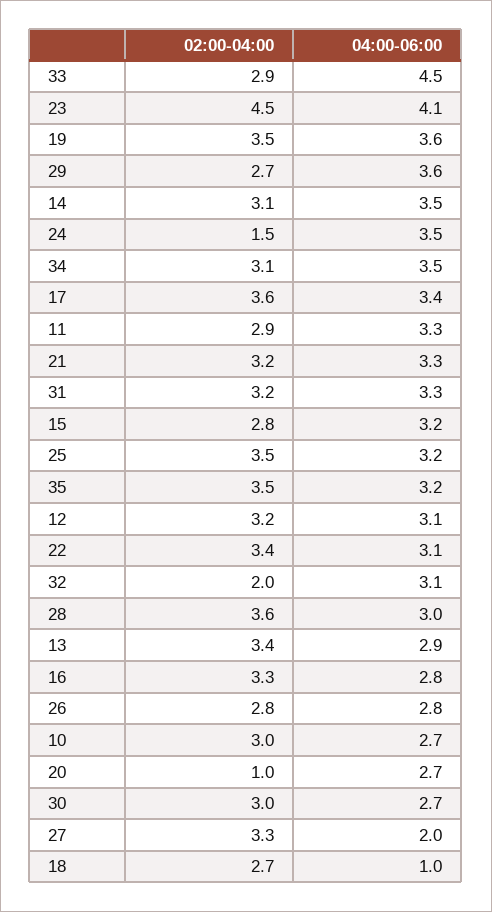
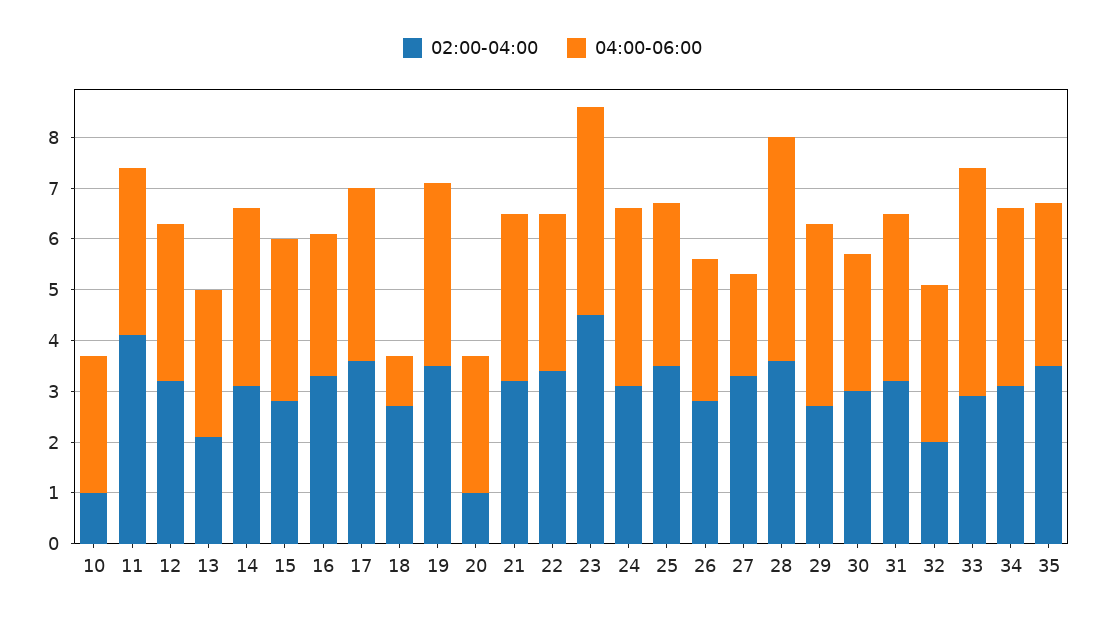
  {
    "02:00-04:00": {
      "33": 2.9,
      "23": 4.5,
      "19": 3.5,
      "29": 2.7,
      "14": 3.1,
-     "24": 1.5,
+     "24": 3,
      "34": 3.1,
      "17": 3.6,
-     "11": 2.9,
+     "11": 4,
      "21": 3.2,
      "31": 3.2,
      "15": 2.8,
      "25": 3.5,
      "35": 3.5,
      "12": 3.2,
      "22": 3.4,
      "32": 2,
      "28": 3.6,
-     "13": 3.4,
+     "13": 2,
      "16": 3.3,
      "26": 2.8,
-     "10": 3,
+     "10": 1,
      "20": 1,
      "30": 3,
      "27": 3.3,
      "18": 2.7
    },
    "04:00-06:00": {
      "33": 4.5,
      "23": 4.1,
      "19": 3.6,
      "29": 3.6,
      "14": 3.5,
      "24": 3.5,
      "34": 3.5,
      "17": 3.4,
      "11": 3.3,
      "21": 3.3,
      "31": 3.3,
      "15": 3.2,
      "25": 3.2,
      "35": 3.2,
      "12": 3.1,
      "22": 3.1,
      "32": 3.1,
-     "28": 3,
+     "28": 4.5,
      "13": 2.9,
      "16": 2.8,
      "26": 2.8,
      "10": 2.7,
      "20": 2.7,
      "30": 2.7,
      "27": 2,
      "18": 1
    }
  }

